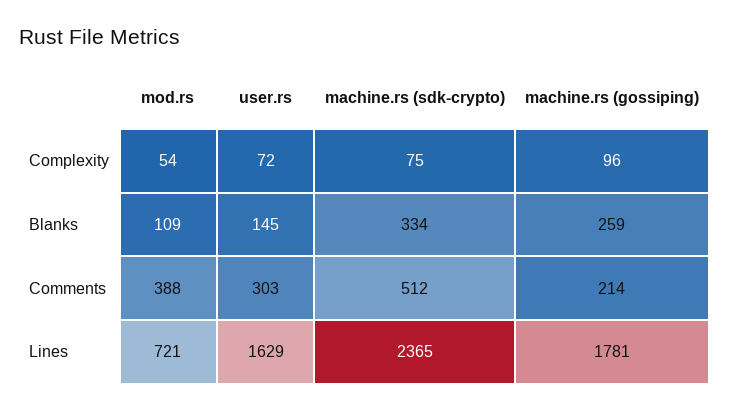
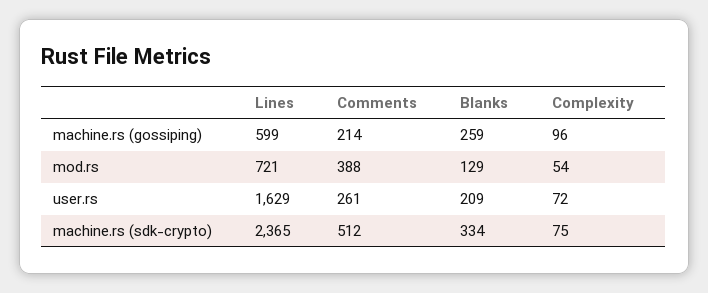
  {
    "mod.rs": {
      "Complexity": 54,
-     "Blanks": 109,
+     "Blanks": 129,
      "Comments": 388,
      "Lines": 721
    },
    "user.rs": {
      "Complexity": 72,
-     "Blanks": 145,
+     "Blanks": 209,
-     "Comments": 303,
+     "Comments": 261,
      "Lines": 1629
    },
    "machine.rs (sdk-crypto)": {
      "Complexity": 75,
      "Blanks": 334,
      "Comments": 512,
      "Lines": 2365
    },
    "machine.rs (gossiping)": {
      "Complexity": 96,
      "Blanks": 259,
      "Comments": 214,
-     "Lines": 1781
+     "Lines": 599
    }
  }

